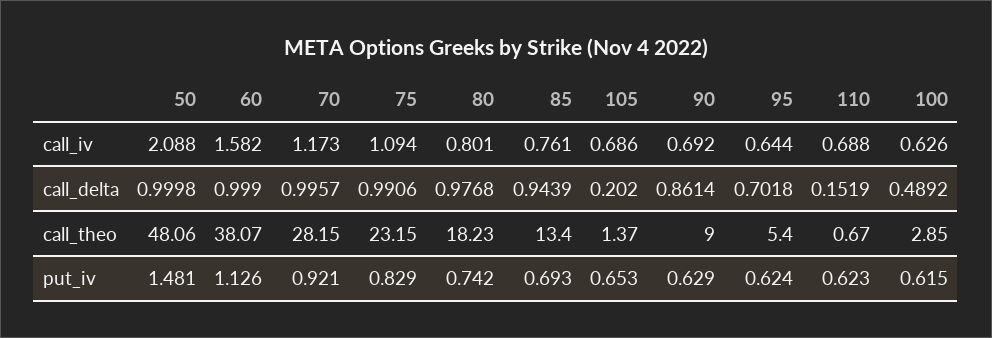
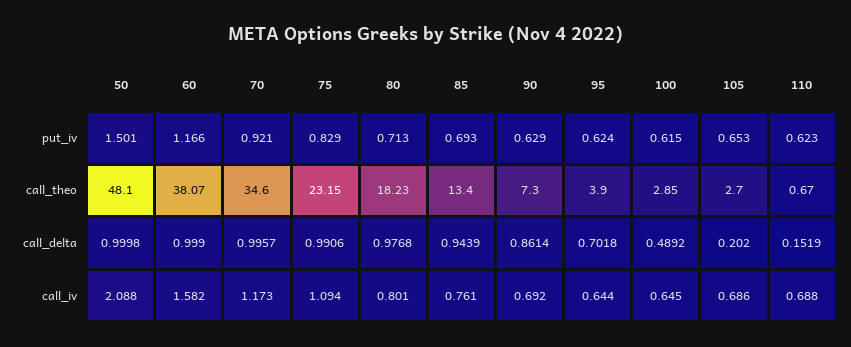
  {
    "50": {
      "call_iv": 2.088,
      "call_delta": 0.9998,
-     "call_theo": 48.06,
+     "call_theo": 48.1,
-     "put_iv": 1.481
+     "put_iv": 1.501
    },
    "60": {
      "call_iv": 1.582,
      "call_delta": 0.999,
      "call_theo": 38.07,
-     "put_iv": 1.126
+     "put_iv": 1.166
    },
    "70": {
      "call_iv": 1.173,
      "call_delta": 0.9957,
-     "call_theo": 28.15,
+     "call_theo": 34.6,
      "put_iv": 0.921
    },
    "75": {
      "call_iv": 1.094,
      "call_delta": 0.9906,
      "call_theo": 23.15,
      "put_iv": 0.829
    },
    "80": {
      "call_iv": 0.801,
      "call_delta": 0.9768,
      "call_theo": 18.23,
-     "put_iv": 0.742
+     "put_iv": 0.713
    },
    "85": {
      "call_iv": 0.761,
      "call_delta": 0.9439,
      "call_theo": 13.4,
      "put_iv": 0.693
    },
    "105": {
      "call_iv": 0.686,
      "call_delta": 0.202,
-     "call_theo": 1.37,
+     "call_theo": 2.7,
      "put_iv": 0.653
    },
    "90": {
      "call_iv": 0.692,
      "call_delta": 0.8614,
-     "call_theo": 9,
+     "call_theo": 7.3,
      "put_iv": 0.629
    },
    "95": {
      "call_iv": 0.644,
      "call_delta": 0.7018,
-     "call_theo": 5.4,
+     "call_theo": 3.9,
      "put_iv": 0.624
    },
    "110": {
      "call_iv": 0.688,
      "call_delta": 0.1519,
      "call_theo": 0.67,
      "put_iv": 0.623
    },
    "100": {
-     "call_iv": 0.626,
+     "call_iv": 0.645,
      "call_delta": 0.4892,
      "call_theo": 2.85,
      "put_iv": 0.615
    }
  }

